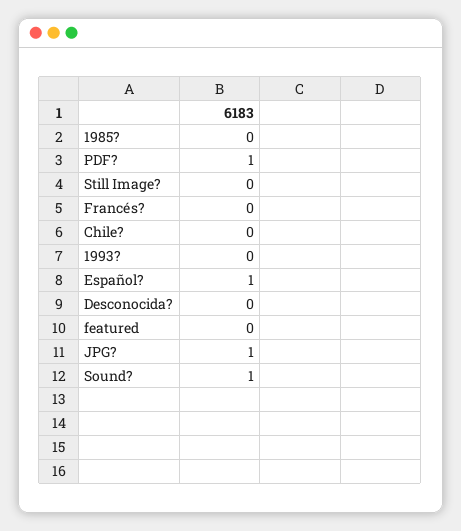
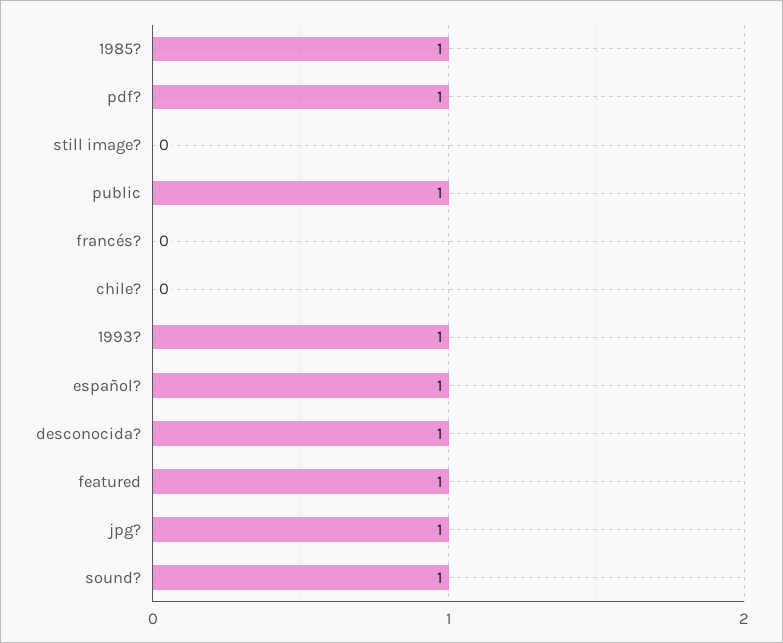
  {
-   "1985?": 0,
+   "1985?": 1,
    "PDF?": 1,
    "Still Image?": 0,
    "Francés?": 0,
    "Chile?": 0,
-   "1993?": 0,
+   "1993?": 1,
    "Español?": 1,
-   "Desconocida?": 0,
+   "Desconocida?": 1,
-   "featured": 0,
+   "featured": 1,
    "JPG?": 1,
-   "Sound?": 1
+   "Sound?": 1,
+   "public": 1
  }

